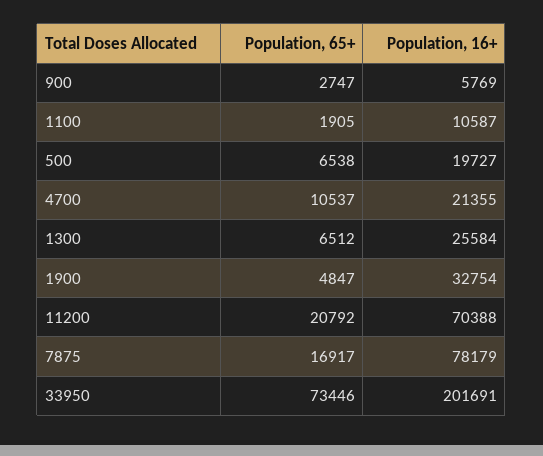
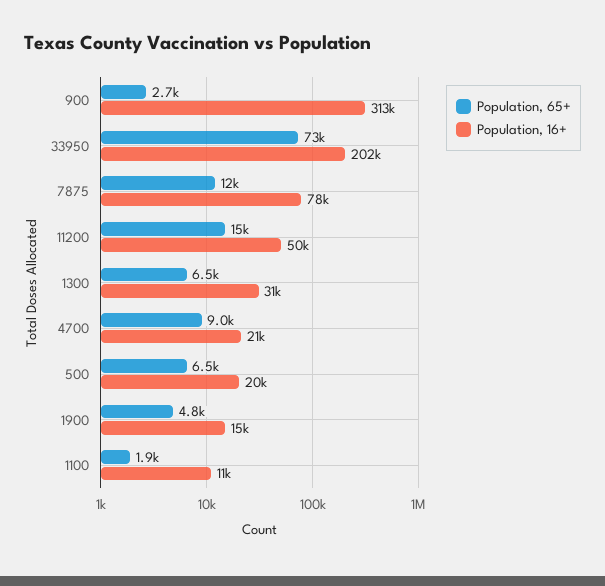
  {
    "Population, 65+": {
      "900": 2747,
      "1100": 1905,
      "500": 6538,
-     "4700": 10537,
+     "4700": 9000,
      "1300": 6512,
      "1900": 4847,
-     "11200": 20792,
+     "11200": 15000,
-     "7875": 16917,
+     "7875": 12000,
      "33950": 73446
    },
    "Population, 16+": {
-     "900": 5769,
+     "900": 313000,
      "1100": 10587,
      "500": 19727,
      "4700": 21355,
-     "1300": 25584,
+     "1300": 31000,
-     "1900": 32754,
+     "1900": 15000,
-     "11200": 70388,
+     "11200": 50000,
      "7875": 78179,
      "33950": 201691
    }
  }

